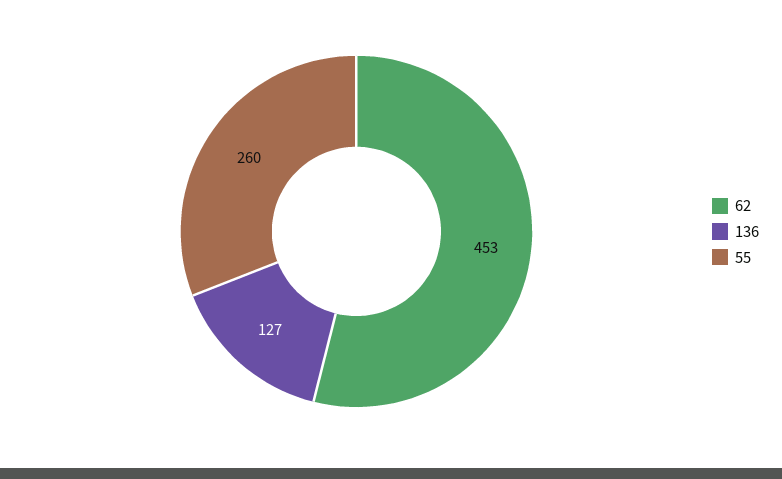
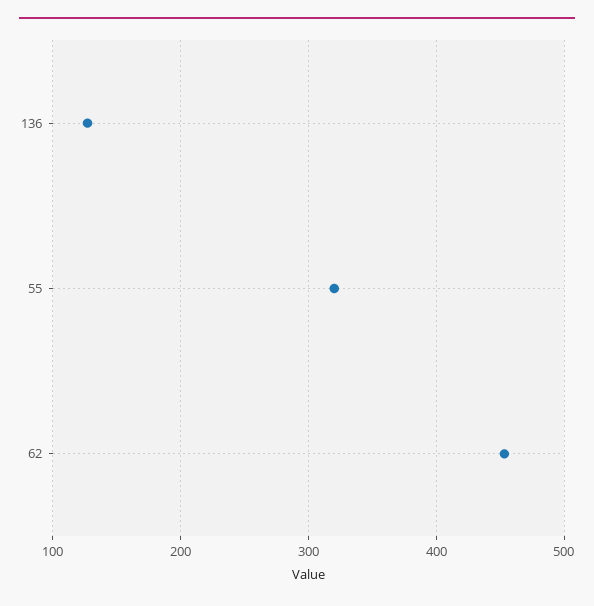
  {
    "62": 453,
    "136": 127,
-   "55": 260
+   "55": 320
  }

